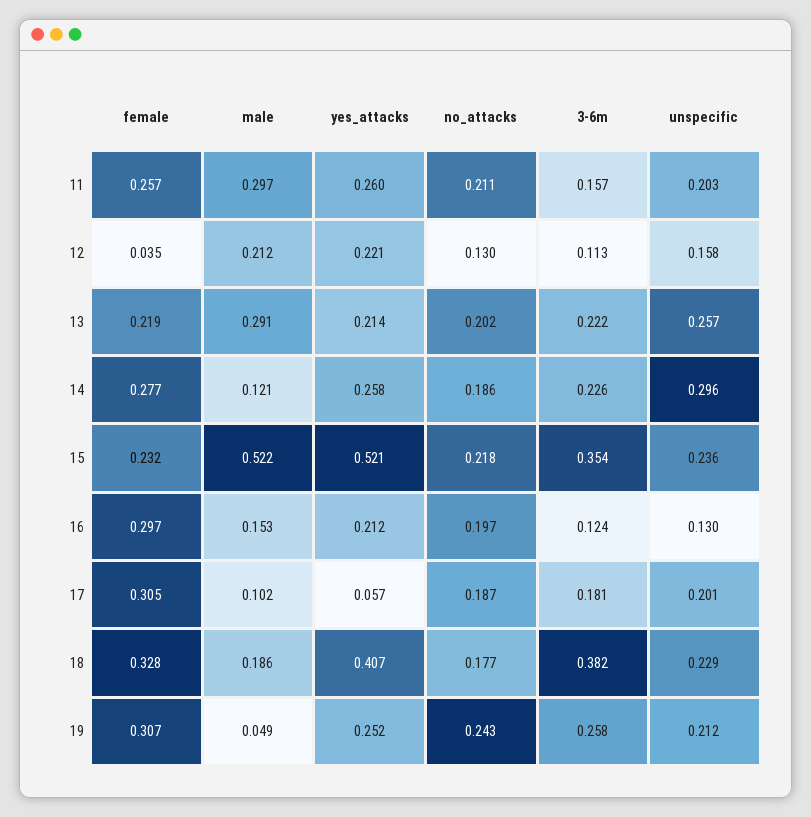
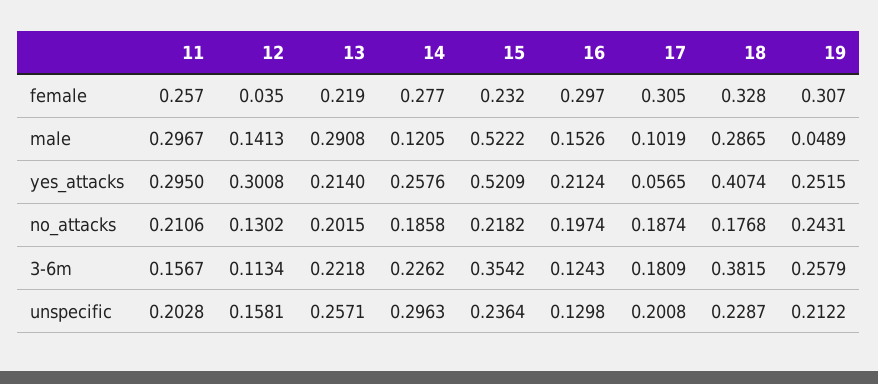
  {
    "female": {
      "11": 0.257,
      "12": 0.035,
      "13": 0.219,
      "14": 0.277,
      "15": 0.232,
      "16": 0.297,
      "17": 0.305,
      "18": 0.328,
      "19": 0.307
    },
    "male": {
      "11": 0.2967,
-     "12": 0.212,
+     "12": 0.1413,
      "13": 0.2908,
      "14": 0.1205,
      "15": 0.5222,
      "16": 0.1526,
      "17": 0.1019,
-     "18": 0.186,
+     "18": 0.2865,
      "19": 0.0489
    },
    "yes_attacks": {
-     "11": 0.26,
+     "11": 0.295,
-     "12": 0.221,
+     "12": 0.3008,
      "13": 0.214,
      "14": 0.2576,
      "15": 0.5209,
      "16": 0.2124,
      "17": 0.0565,
      "18": 0.4074,
      "19": 0.2515
    },
    "no_attacks": {
      "11": 0.2106,
      "12": 0.1302,
      "13": 0.2015,
      "14": 0.1858,
      "15": 0.2182,
      "16": 0.1974,
      "17": 0.1874,
      "18": 0.1768,
      "19": 0.2431
    },
    "3-6m": {
      "11": 0.1567,
      "12": 0.1134,
      "13": 0.2218,
      "14": 0.2262,
      "15": 0.3542,
      "16": 0.1243,
      "17": 0.1809,
      "18": 0.3815,
      "19": 0.2579
    },
    "unspecific": {
      "11": 0.2028,
      "12": 0.1581,
      "13": 0.2571,
      "14": 0.2963,
      "15": 0.2364,
      "16": 0.1298,
      "17": 0.2008,
      "18": 0.2287,
      "19": 0.2122
    }
  }

